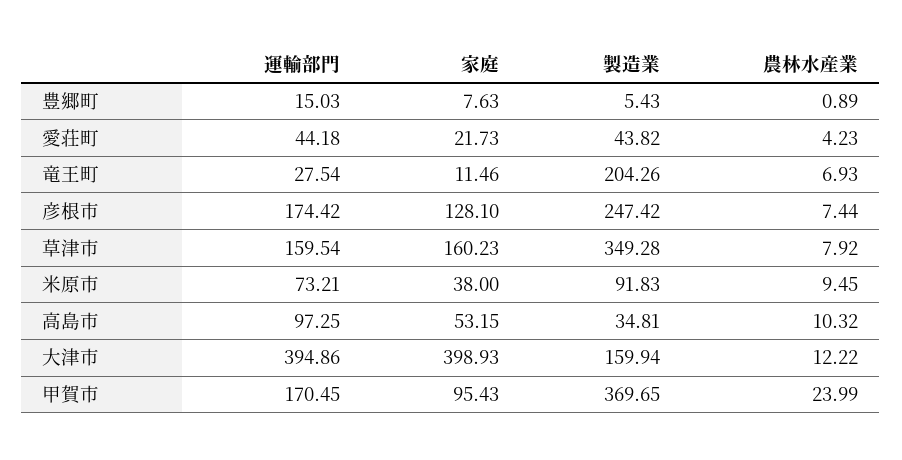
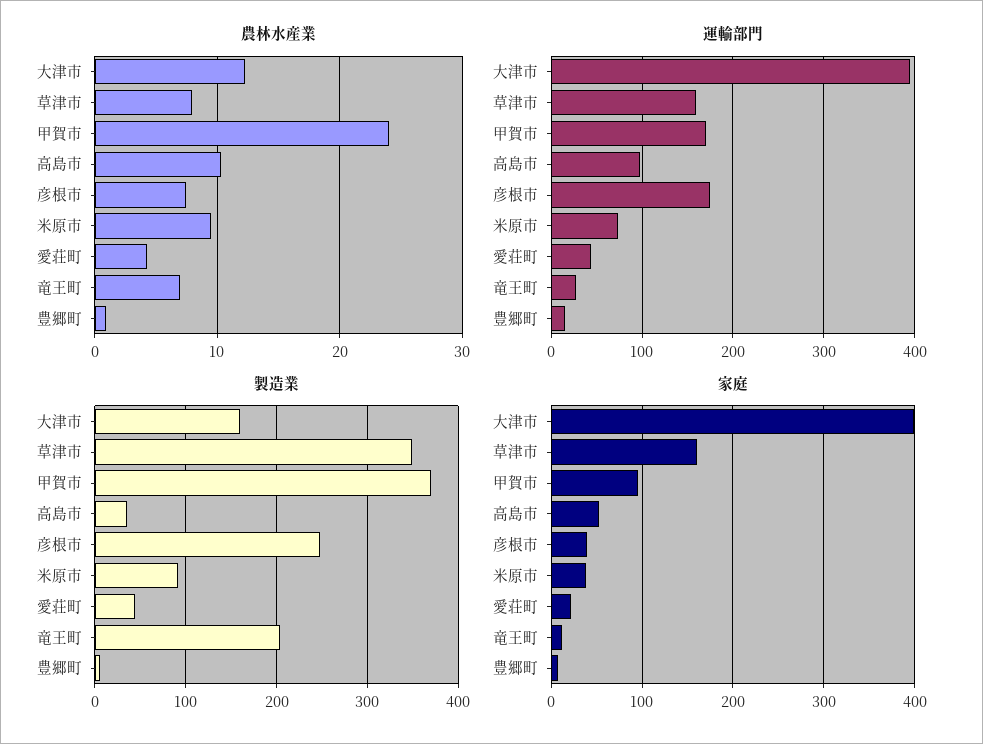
  {
    "運輸部門": {
      "豊郷町": 15.03,
      "愛荘町": 44.18,
      "竜王町": 27.54,
      "彦根市": 174.42,
      "草津市": 159.54,
      "米原市": 73.21,
      "高島市": 97.25,
      "大津市": 394.86,
      "甲賀市": 170.45
    },
    "家庭": {
      "豊郷町": 7.63,
      "愛荘町": 21.73,
      "竜王町": 11.46,
-     "彦根市": 128.1,
+     "彦根市": 40,
      "草津市": 160.23,
      "米原市": 38,
      "高島市": 53.15,
      "大津市": 398.93,
      "甲賀市": 95.43
    },
    "製造業": {
      "豊郷町": 5.43,
      "愛荘町": 43.82,
      "竜王町": 204.26,
      "彦根市": 247.42,
      "草津市": 349.28,
      "米原市": 91.83,
      "高島市": 34.81,
      "大津市": 159.94,
      "甲賀市": 369.65
    },
    "農林水産業": {
      "豊郷町": 0.89,
      "愛荘町": 4.23,
      "竜王町": 6.93,
      "彦根市": 7.44,
      "草津市": 7.92,
      "米原市": 9.45,
      "高島市": 10.32,
      "大津市": 12.22,
      "甲賀市": 23.99
    }
  }

